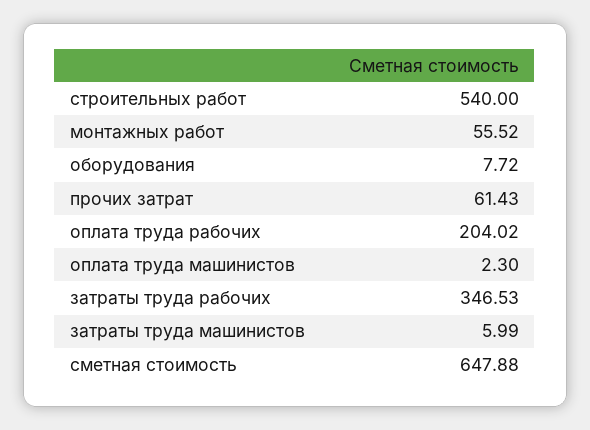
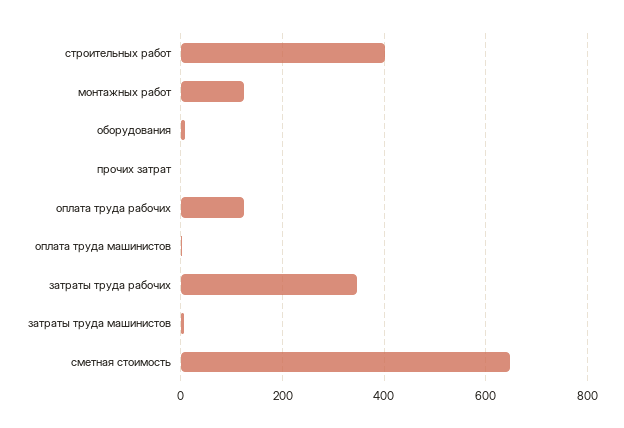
  {
-   "строительных работ": 540,
+   "строительных работ": 400,
-   "монтажных работ": 55.52,
+   "монтажных работ": 120,
    "оборудования": 7.72,
-   "прочих затрат": 61.43,
+   "прочих затрат": 0,
-   "оплата труда рабочих": 204.02,
+   "оплата труда рабочих": 120,
    "оплата труда машинистов": 2.3,
    "затраты труда рабочих": 346.53,
    "затраты труда машинистов": 5.99,
    "сметная стоимость": 647.88
  }

